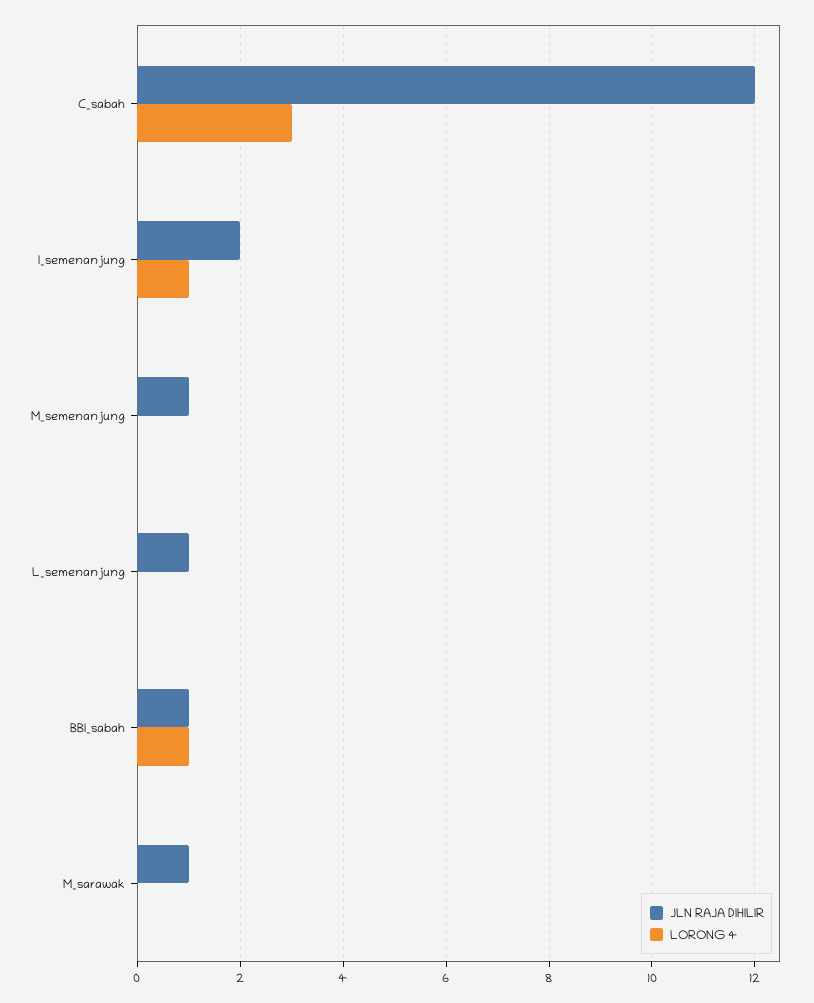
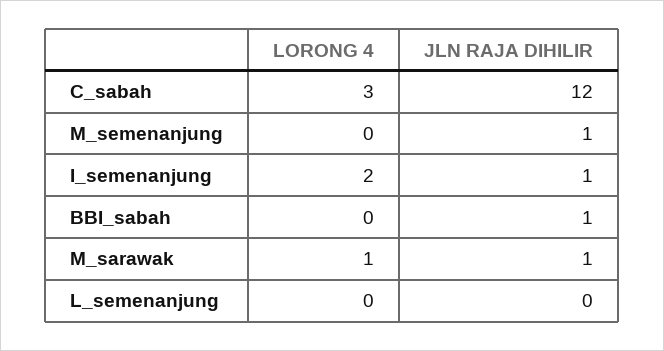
  {
    "JLN RAJA DIHILIR": {
      "C_sabah": 12,
-     "I_semenanjung": 2,
+     "I_semenanjung": 1,
      "M_semenanjung": 1,
-     "L_semenanjung": 1,
+     "L_semenanjung": 0,
      "BBI_sabah": 1,
      "M_sarawak": 1
    },
    "LORONG 4": {
      "C_sabah": 3,
-     "I_semenanjung": 1,
+     "I_semenanjung": 2,
      "M_semenanjung": 0,
      "L_semenanjung": 0,
-     "BBI_sabah": 1,
+     "BBI_sabah": 0,
-     "M_sarawak": 0
+     "M_sarawak": 1
    }
  }

